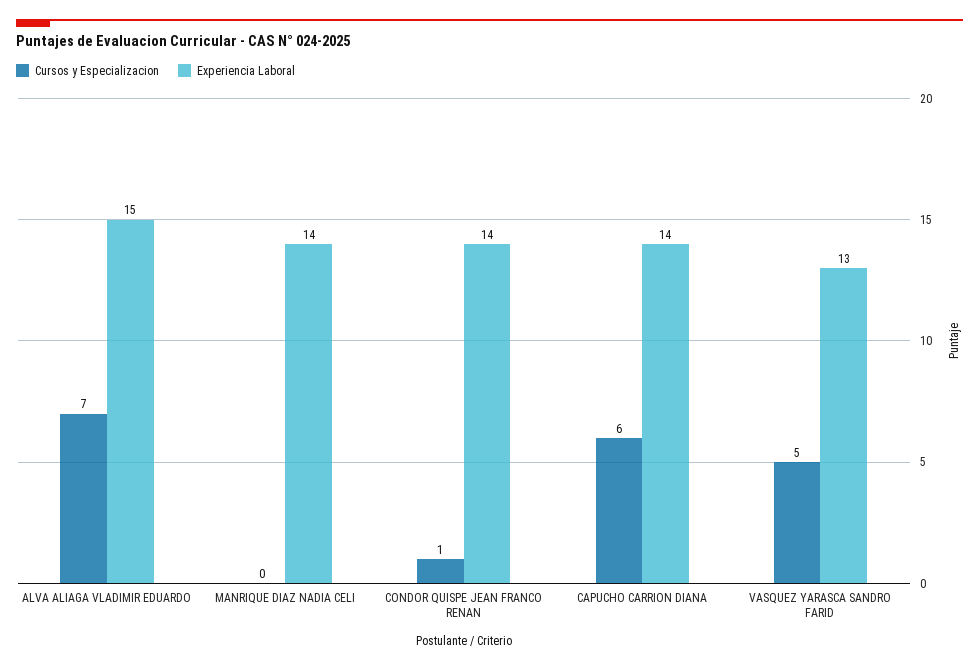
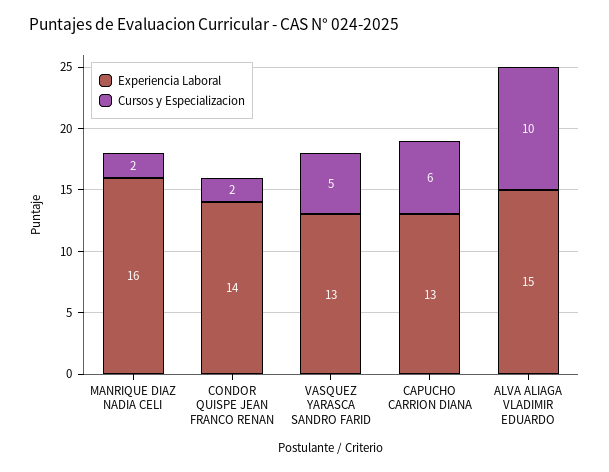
  {
    "Cursos y Especializacion": {
-     "ALVA ALIAGA VLADIMIR EDUARDO": 7,
+     "ALVA ALIAGA VLADIMIR EDUARDO": 10,
-     "MANRIQUE DIAZ NADIA CELI": 0,
+     "MANRIQUE DIAZ NADIA CELI": 2,
-     "CONDOR QUISPE JEAN FRANCO RENAN": 1,
+     "CONDOR QUISPE JEAN FRANCO RENAN": 2,
      "CAPUCHO CARRION DIANA": 6,
      "VASQUEZ YARASCA SANDRO FARID": 5
    },
    "Experiencia Laboral": {
      "ALVA ALIAGA VLADIMIR EDUARDO": 15,
-     "MANRIQUE DIAZ NADIA CELI": 14,
+     "MANRIQUE DIAZ NADIA CELI": 16,
      "CONDOR QUISPE JEAN FRANCO RENAN": 14,
-     "CAPUCHO CARRION DIANA": 14,
+     "CAPUCHO CARRION DIANA": 13,
      "VASQUEZ YARASCA SANDRO FARID": 13
    }
  }

